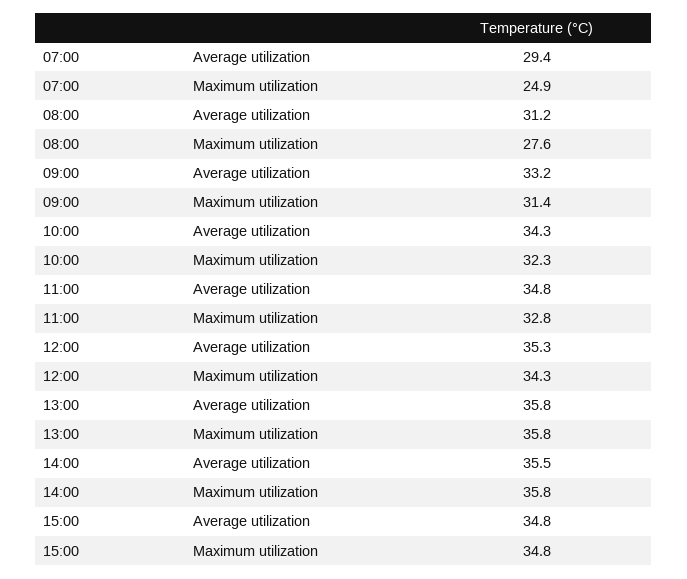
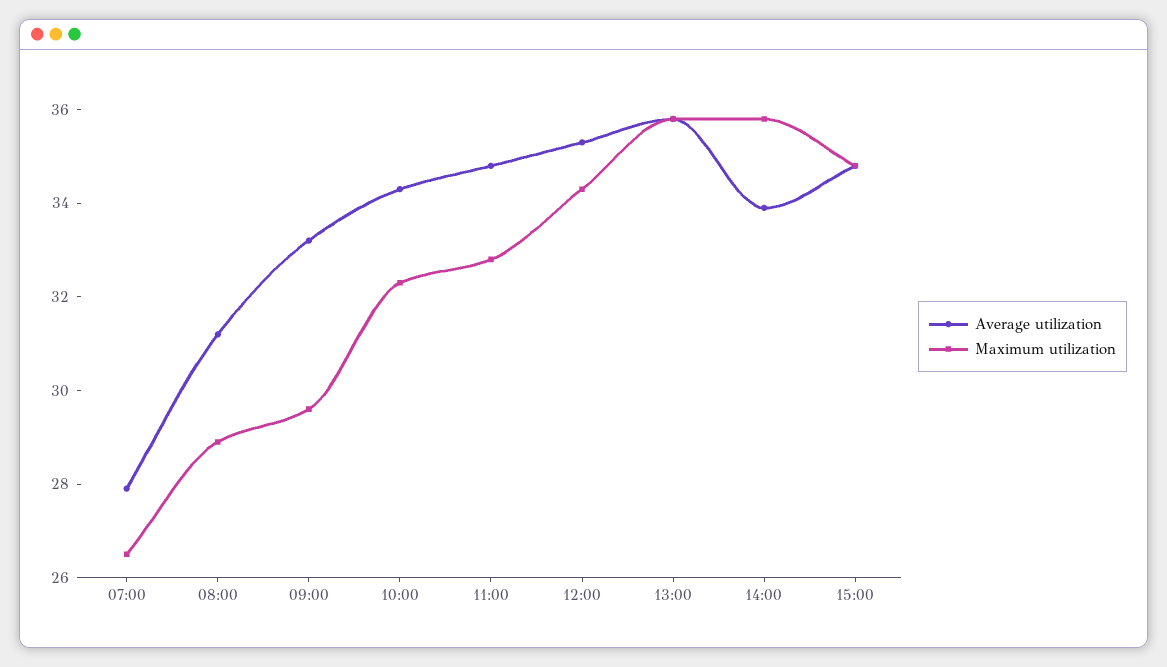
  {
    "Average utilization": {
-     "07:00": 29.4,
+     "07:00": 28,
      "08:00": 31.2,
      "09:00": 33.2,
      "10:00": 34.3,
      "11:00": 34.8,
      "12:00": 35.3,
      "13:00": 35.8,
-     "14:00": 35.5,
+     "14:00": 34,
      "15:00": 34.8
    },
    "Maximum utilization": {
-     "07:00": 24.9,
+     "07:00": 26.5,
-     "08:00": 27.6,
+     "08:00": 29,
-     "09:00": 31.4,
+     "09:00": 29.5,
      "10:00": 32.3,
      "11:00": 32.8,
      "12:00": 34.3,
      "13:00": 35.8,
      "14:00": 35.8,
      "15:00": 34.8
    }
  }

